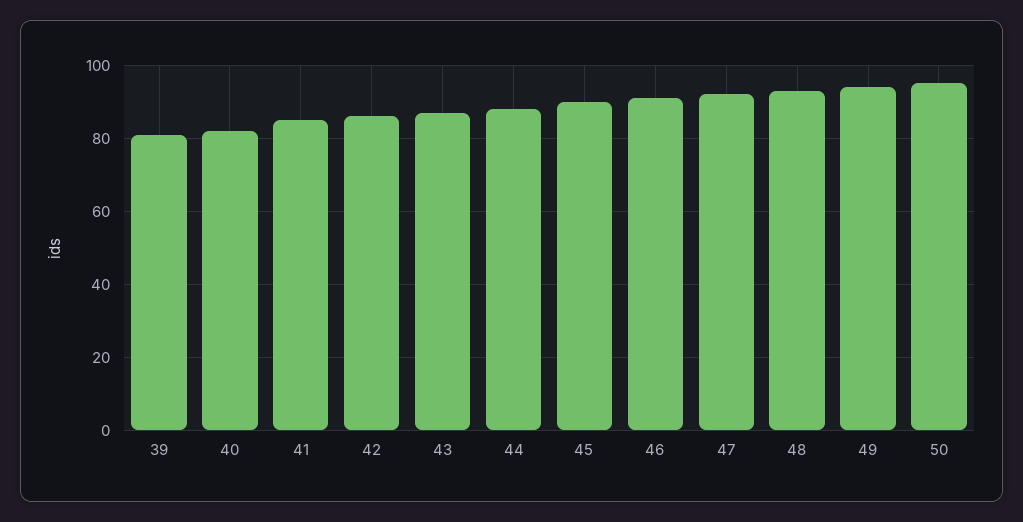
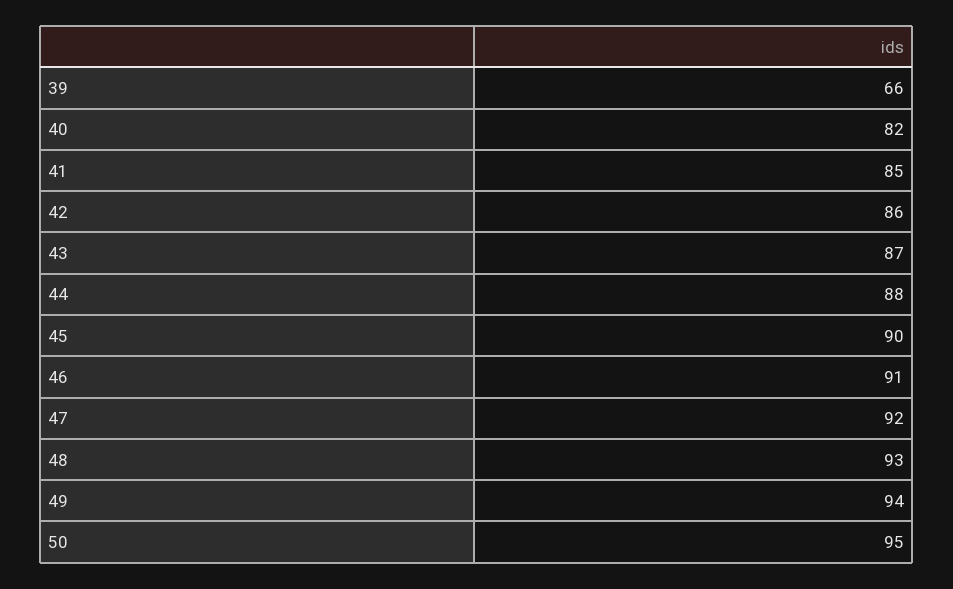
  {
-   "39": 80,
+   "39": 66,
    "40": 82,
    "41": 85,
    "42": 86,
    "43": 87,
    "44": 88,
    "45": 90,
    "46": 91,
    "47": 92,
    "48": 93,
    "49": 94,
    "50": 95
  }

